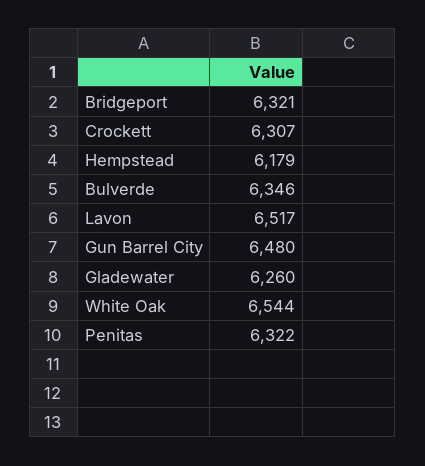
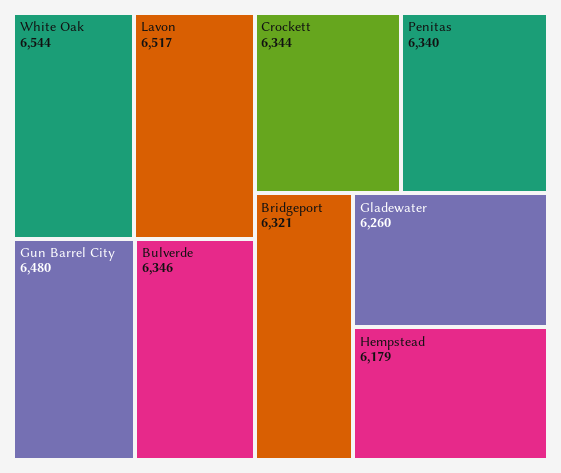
  {
    "Bridgeport": 6321,
-   "Crockett": 6307,
+   "Crockett": 6344,
    "Hempstead": 6179,
    "Bulverde": 6346,
    "Lavon": 6517,
    "Gun Barrel City": 6480,
    "Gladewater": 6260,
    "White Oak": 6544,
-   "Penitas": 6322
+   "Penitas": 6340
  }

